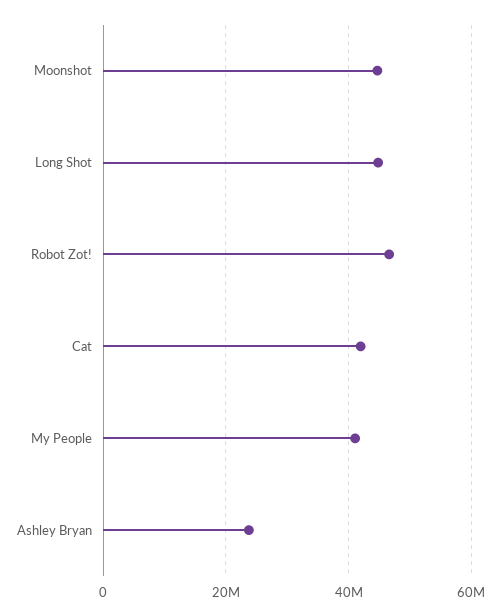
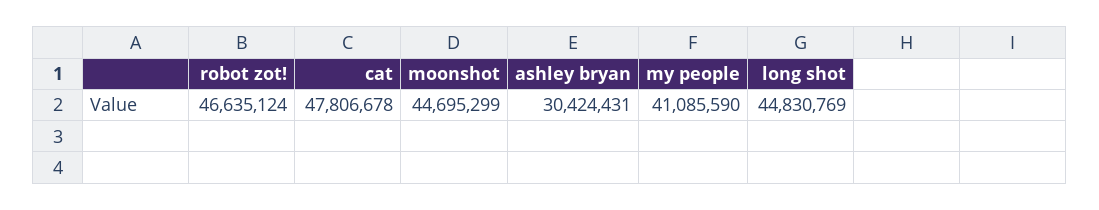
  {
    "Moonshot": 44695299,
    "Long Shot": 44830769,
    "Robot Zot!": 46635124,
-   "Cat": 42000000,
+   "Cat": 47806678,
    "My People": 41085590,
-   "Ashley Bryan": 24000000
+   "Ashley Bryan": 30424431
  }

